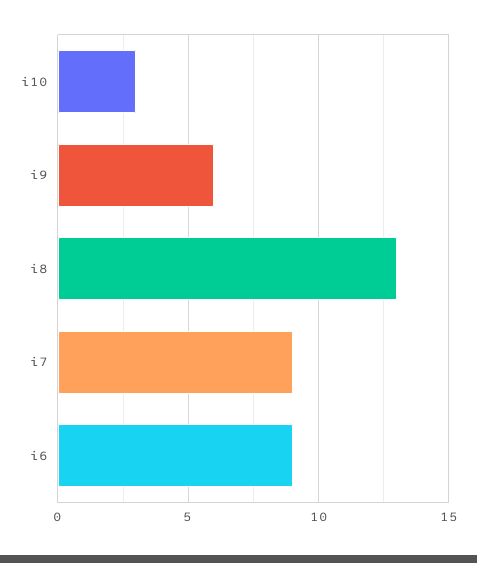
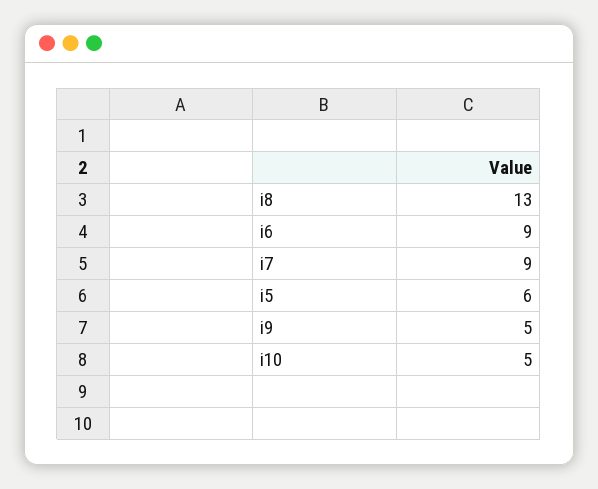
  {
-   "i10": 3,
+   "i10": 5,
-   "i9": 6,
+   "i9": 5,
    "i8": 13,
    "i7": 9,
-   "i6": 9
+   "i6": 9,
+   "i5": 6
  }

